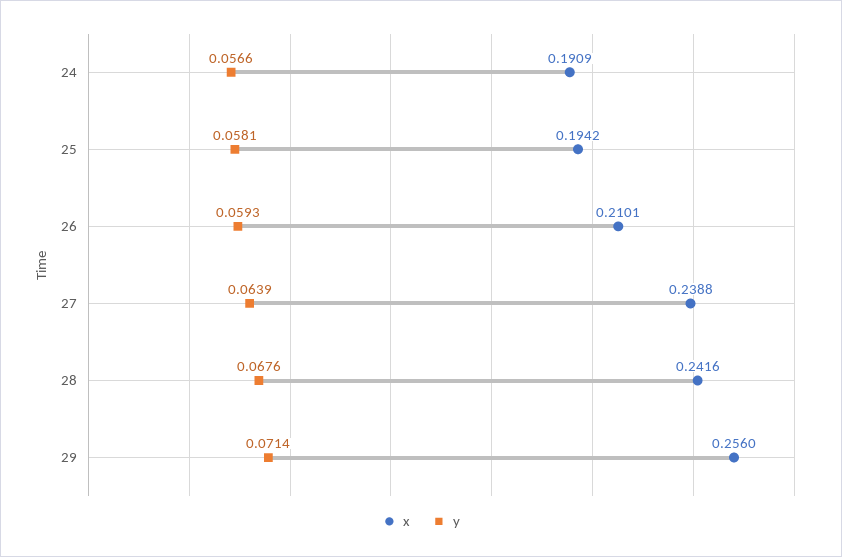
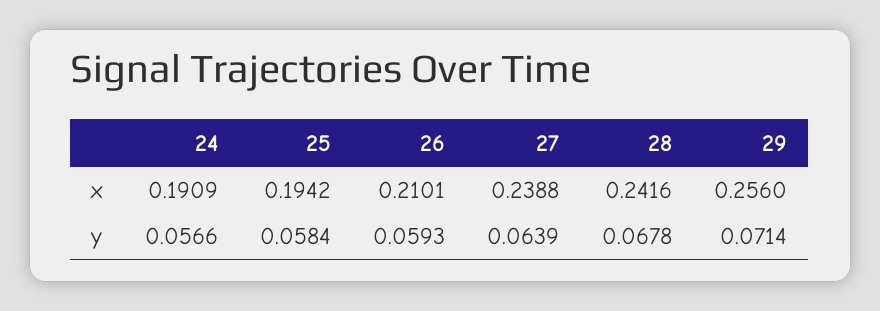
  {
    "x": {
      "24": 0.1909,
      "25": 0.1942,
      "26": 0.2101,
      "27": 0.2388,
      "28": 0.2416,
      "29": 0.256
    },
    "y": {
      "24": 0.0566,
-     "25": 0.0581,
+     "25": 0.0584,
      "26": 0.0593,
      "27": 0.0639,
-     "28": 0.0676,
+     "28": 0.0678,
      "29": 0.0714
    }
  }

